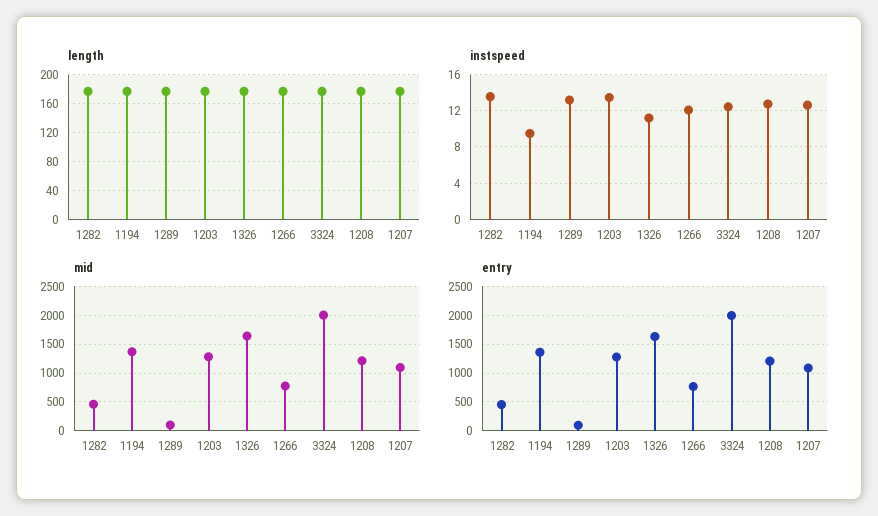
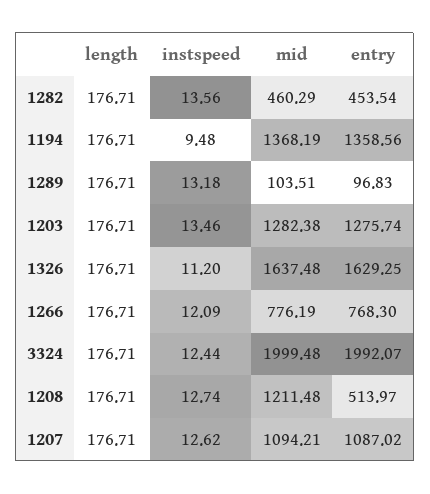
  {
    "length": {
      "1282": 176.71,
      "1194": 176.71,
      "1289": 176.71,
      "1203": 176.71,
      "1326": 176.71,
      "1266": 176.71,
      "3324": 176.71,
      "1208": 176.71,
      "1207": 176.71
    },
    "instspeed": {
      "1282": 13.56,
      "1194": 9.48,
      "1289": 13.18,
      "1203": 13.46,
      "1326": 11.2,
      "1266": 12.09,
      "3324": 12.44,
      "1208": 12.74,
      "1207": 12.62
    },
    "mid": {
      "1282": 460.29,
      "1194": 1368.19,
      "1289": 103.51,
      "1203": 1282.38,
      "1326": 1637.48,
      "1266": 776.19,
      "3324": 1999.48,
      "1208": 1211.48,
      "1207": 1094.21
    },
    "entry": {
      "1282": 453.54,
      "1194": 1358.56,
      "1289": 96.83,
      "1203": 1275.74,
      "1326": 1629.25,
      "1266": 768.3,
      "3324": 1992.07,
-     "1208": 1250,
+     "1208": 513.97,
      "1207": 1087.02
    }
  }

